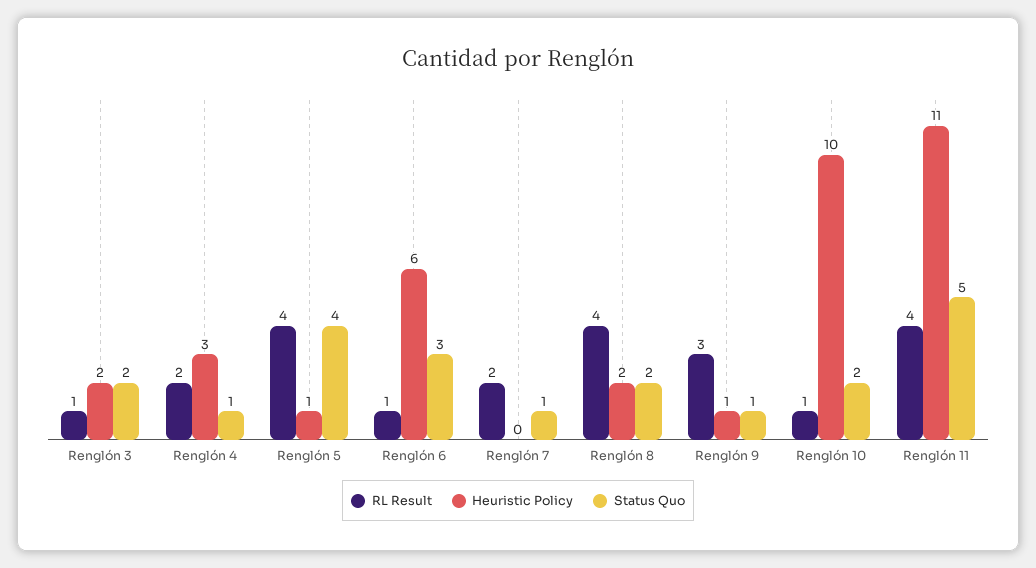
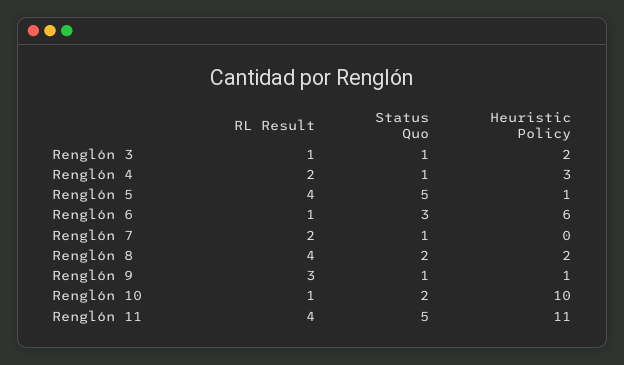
  {
    "RL Result": {
      "Renglón 3": 1,
      "Renglón 4": 2,
      "Renglón 5": 4,
      "Renglón 6": 1,
      "Renglón 7": 2,
      "Renglón 8": 4,
      "Renglón 9": 3,
      "Renglón 10": 1,
      "Renglón 11": 4
    },
    "Heuristic Policy": {
      "Renglón 3": 2,
      "Renglón 4": 3,
      "Renglón 5": 1,
      "Renglón 6": 6,
      "Renglón 7": 0,
      "Renglón 8": 2,
      "Renglón 9": 1,
      "Renglón 10": 10,
      "Renglón 11": 11
    },
    "Status Quo": {
-     "Renglón 3": 2,
+     "Renglón 3": 1,
      "Renglón 4": 1,
-     "Renglón 5": 4,
+     "Renglón 5": 5,
      "Renglón 6": 3,
      "Renglón 7": 1,
      "Renglón 8": 2,
      "Renglón 9": 1,
      "Renglón 10": 2,
      "Renglón 11": 5
    }
  }

